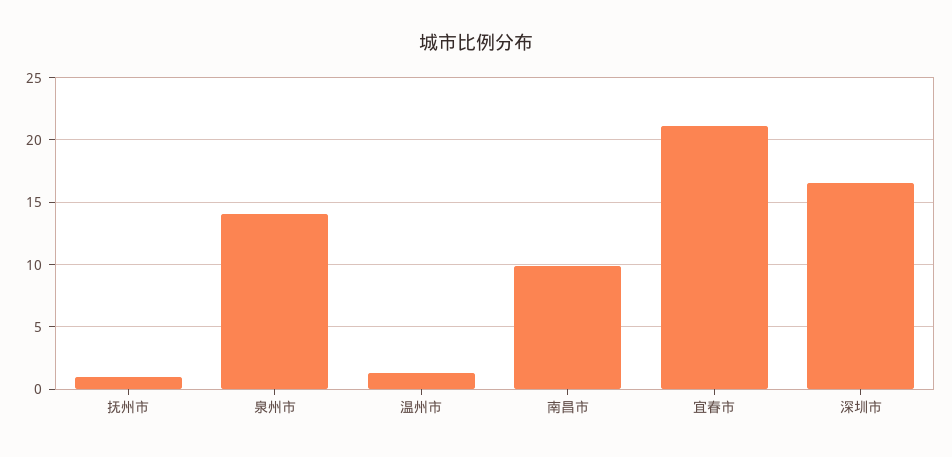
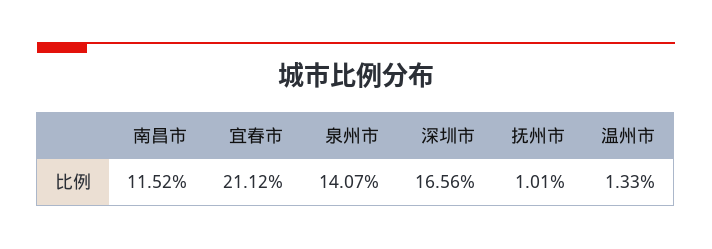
  {
    "抚州市": 1.01,
    "泉州市": 14.07,
    "温州市": 1.33,
-   "南昌市": 10,
+   "南昌市": 11.52,
    "宜春市": 21.12,
    "深圳市": 16.56
  }

